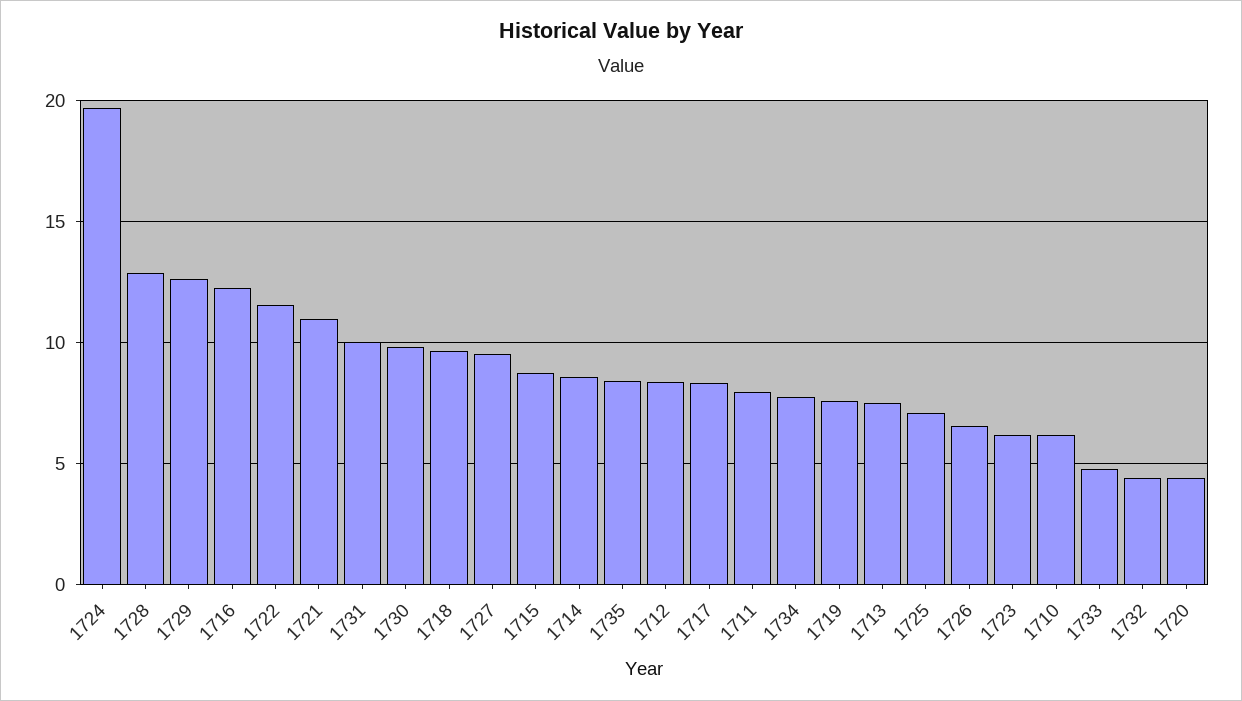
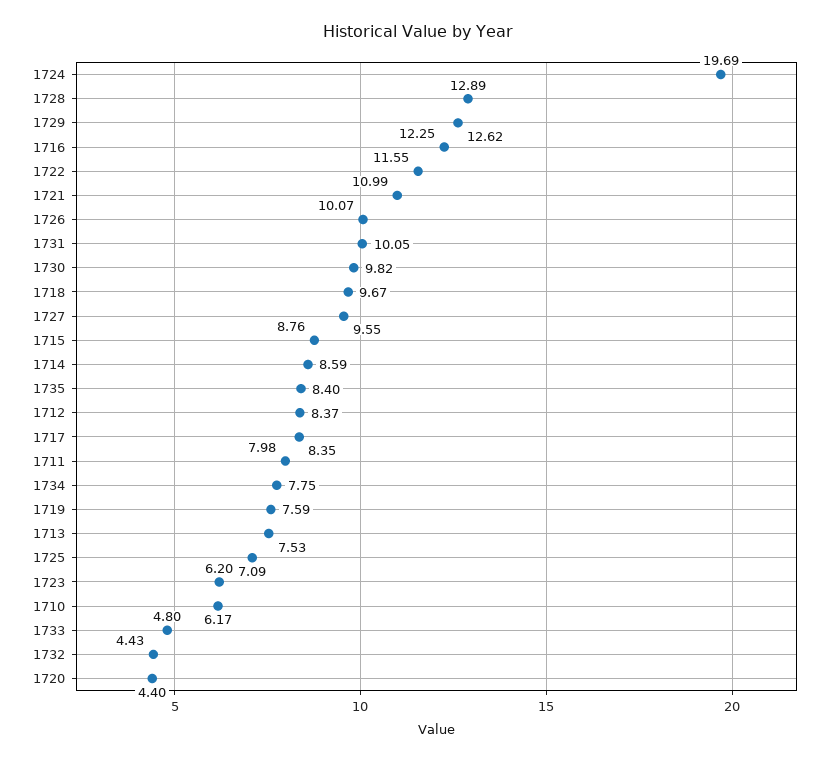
  {
    "1724": 19.69,
    "1728": 12.89,
    "1729": 12.62,
    "1716": 12.25,
    "1722": 11.55,
    "1721": 10.99,
    "1731": 10.05,
    "1730": 9.82,
    "1718": 9.67,
    "1727": 9.55,
    "1715": 8.76,
    "1714": 8.59,
    "1735": 8.4,
    "1712": 8.37,
    "1717": 8.35,
    "1711": 7.98,
    "1734": 7.75,
    "1719": 7.59,
    "1713": 7.53,
    "1725": 7.09,
-   "1726": 6.5,
+   "1726": 10.07,
    "1723": 6.2,
    "1710": 6.17,
    "1733": 4.8,
    "1732": 4.43,
    "1720": 4.4
  }

